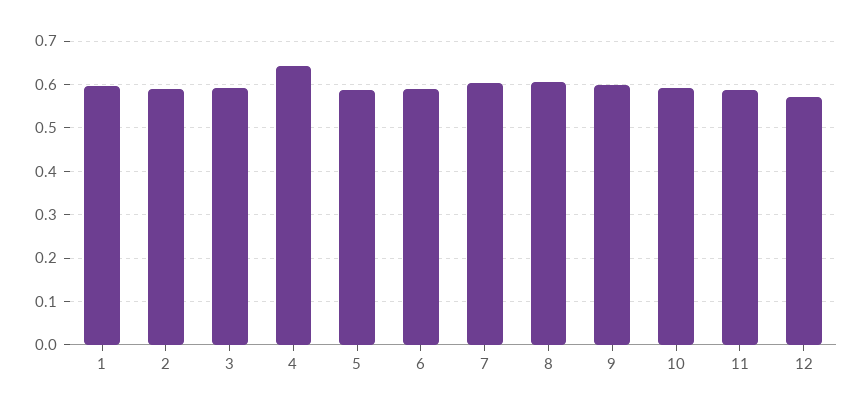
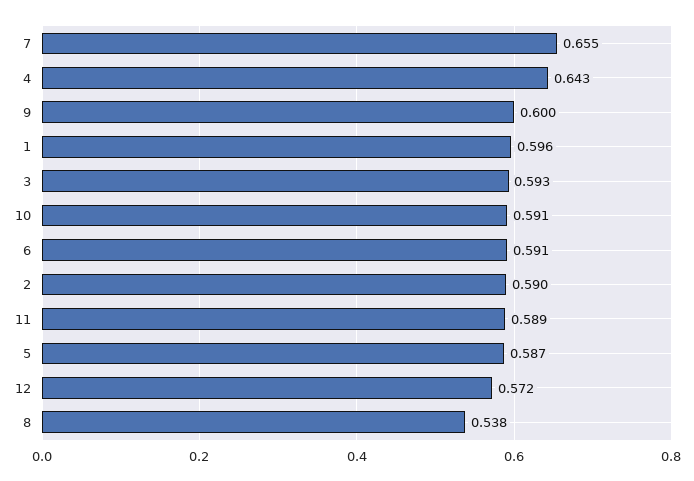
  {
    "1": 0.596,
    "2": 0.59,
    "3": 0.593,
    "4": 0.643,
    "5": 0.587,
    "6": 0.591,
-   "7": 0.6,
+   "7": 0.655,
-   "8": 0.6,
+   "8": 0.538,
    "9": 0.6,
    "10": 0.591,
    "11": 0.589,
    "12": 0.572
  }

